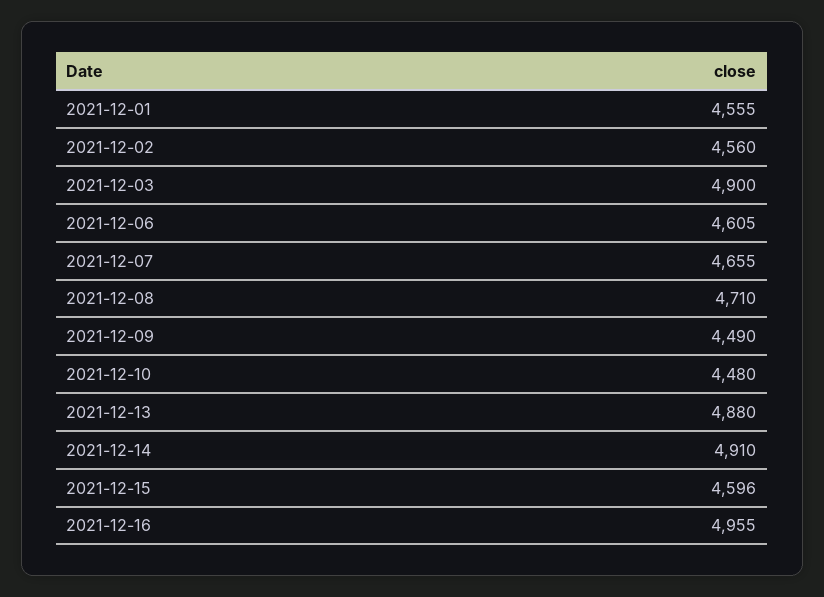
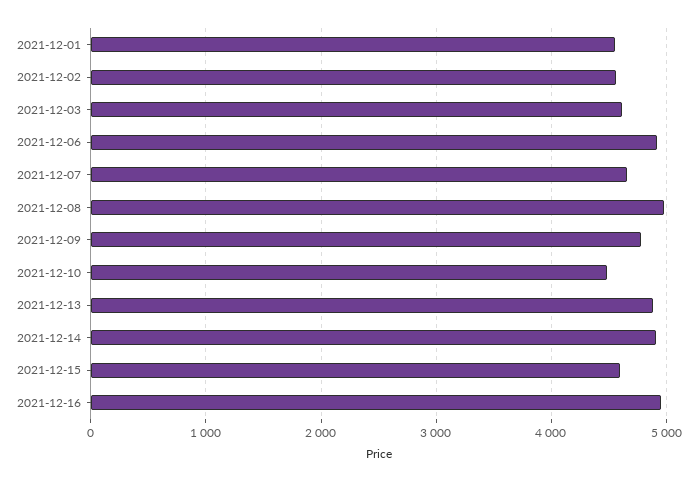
  {
    "2021-12-01": 4555,
    "2021-12-02": 4560,
-   "2021-12-03": 4900,
+   "2021-12-03": 4600,
-   "2021-12-06": 4605,
+   "2021-12-06": 4900,
    "2021-12-07": 4655,
-   "2021-12-08": 4710,
+   "2021-12-08": 5000,
-   "2021-12-09": 4490,
+   "2021-12-09": 4800,
    "2021-12-10": 4480,
    "2021-12-13": 4880,
    "2021-12-14": 4910,
    "2021-12-15": 4596,
    "2021-12-16": 4955
  }

